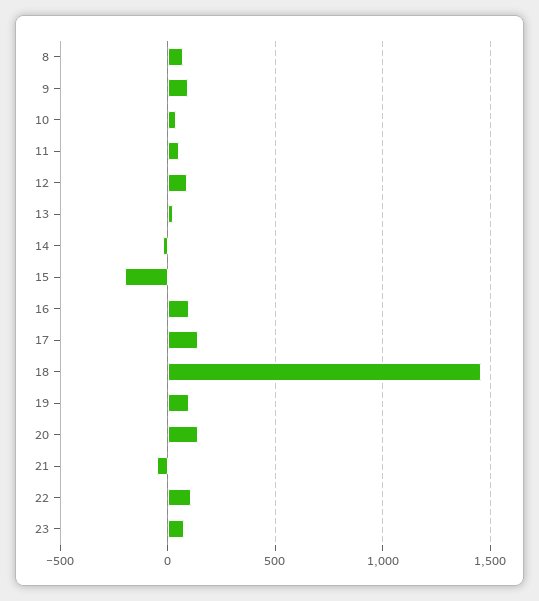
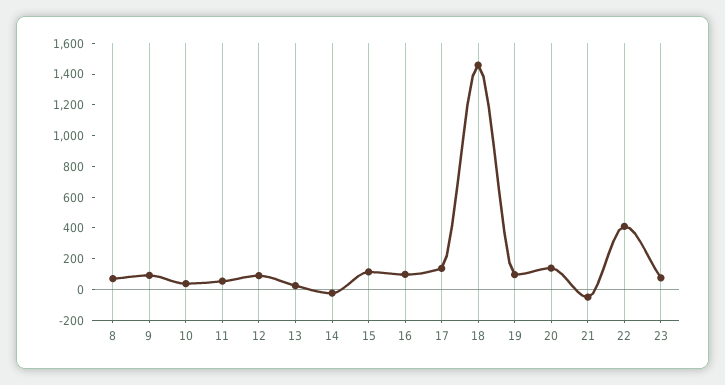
  {
    "8": 50,
    "9": 100,
    "10": 50,
    "11": 50,
    "12": 100,
    "13": 50,
    "14": 0,
-   "15": -200,
+   "15": 100,
    "16": 100,
    "17": 150,
    "18": 1450,
    "19": 100,
    "20": 150,
    "21": -50,
-   "22": 100,
+   "22": 400,
    "23": 100
  }

